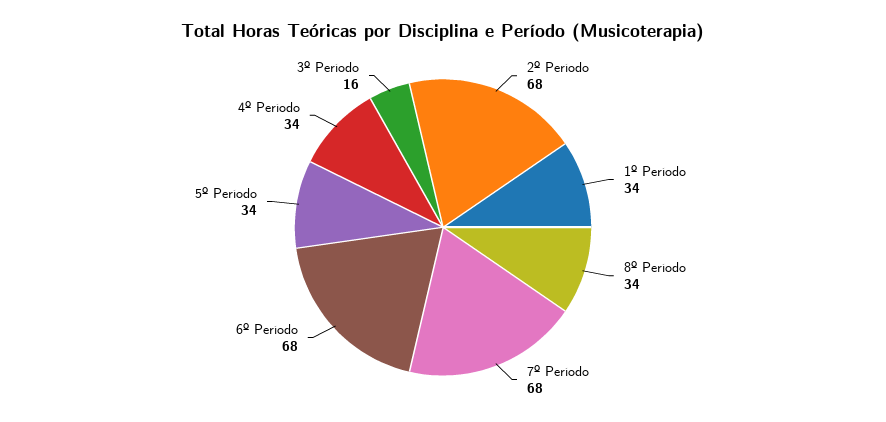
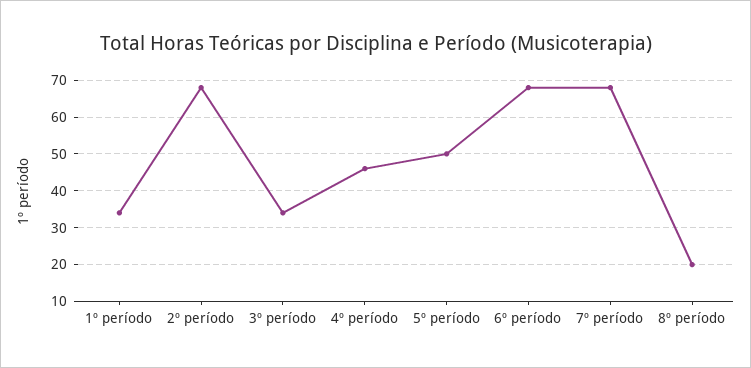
  {
    "2º Período": 68,
    "1º Período": 34,
-   "8º Período": 34,
+   "8º Período": 20,
    "7º Período": 68,
    "6º Período": 68,
-   "5º Período": 34,
+   "5º Período": 50,
-   "4º Período": 34,
+   "4º Período": 45,
-   "3º Período": 16
+   "3º Período": 35
  }

